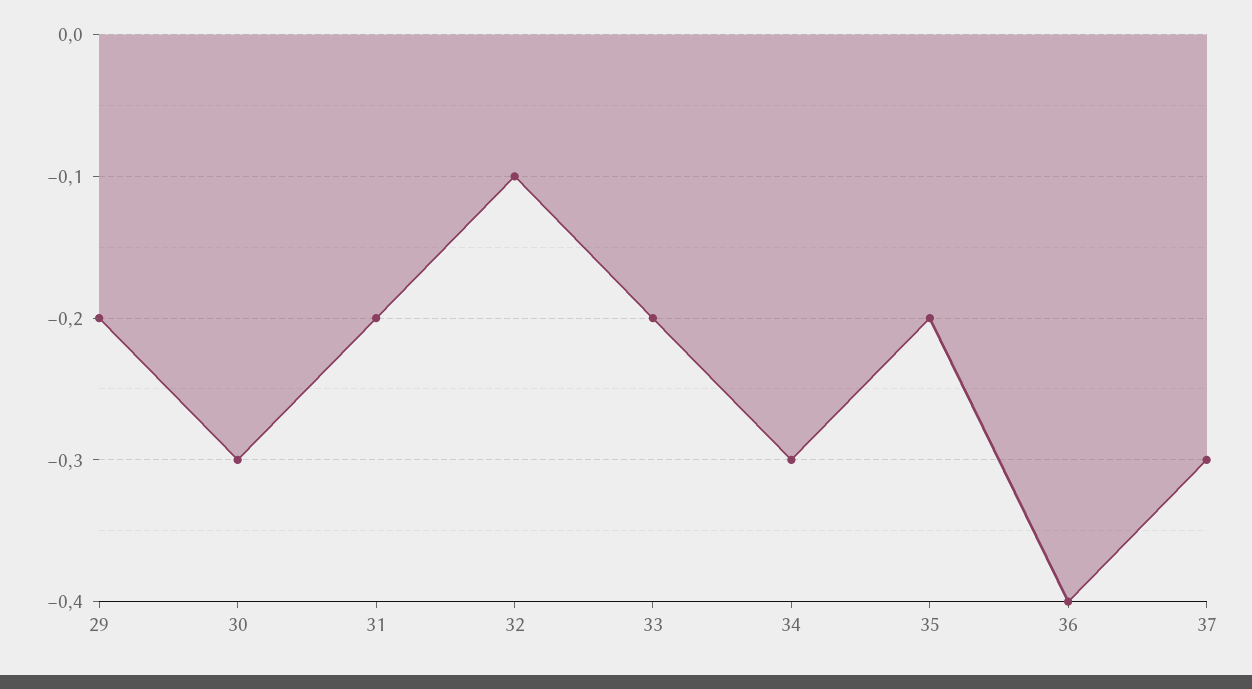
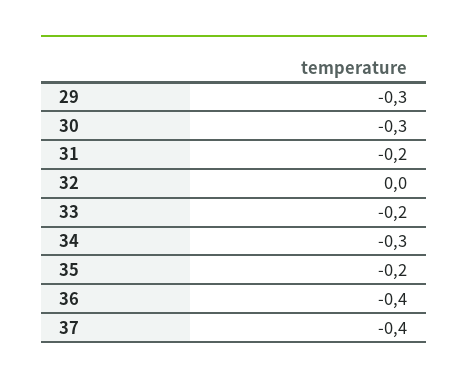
  {
-   "29": -0.2,
+   "29": -0.3,
    "30": -0.3,
    "31": -0.2,
-   "32": -0.1,
+   "32": 0,
    "33": -0.2,
    "34": -0.3,
    "35": -0.2,
    "36": -0.4,
-   "37": -0.3
+   "37": -0.4
  }

